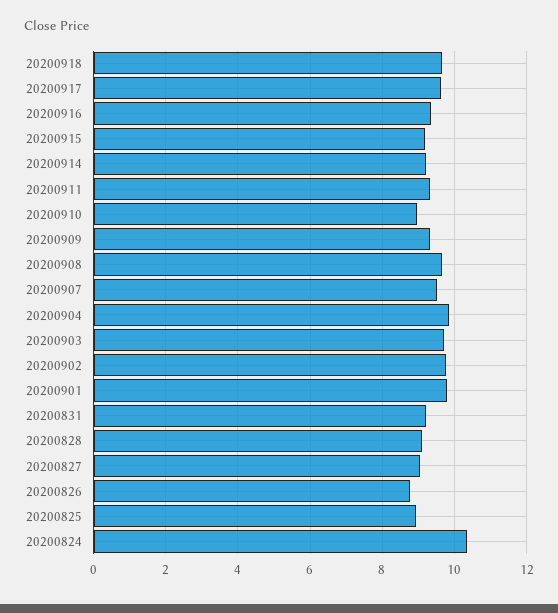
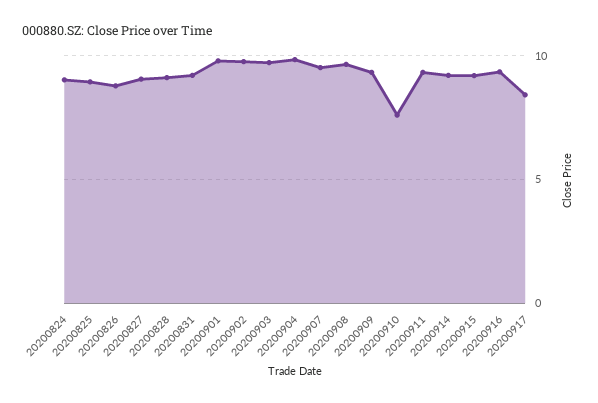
  {
-   "20200918": 9.6,
-   "20200917": 9.6,
+   "20200917": 8.5,
    "20200916": 9.4,
    "20200915": 9.2,
    "20200914": 9.2,
    "20200911": 9.4,
-   "20200910": 9,
+   "20200910": 7.5,
    "20200909": 9.4,
    "20200908": 9.6,
    "20200907": 9.6,
    "20200904": 9.8,
    "20200903": 9.8,
    "20200902": 9.8,
    "20200901": 9.8,
    "20200831": 9.2,
    "20200828": 9.2,
    "20200827": 9,
    "20200826": 8.8,
    "20200825": 9,
-   "20200824": 10.4
+   "20200824": 9
  }

